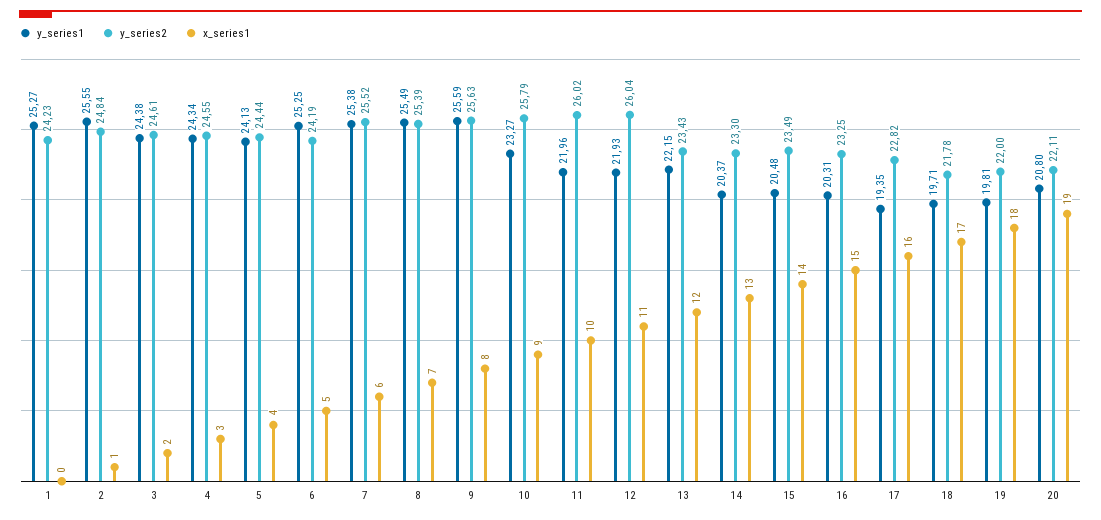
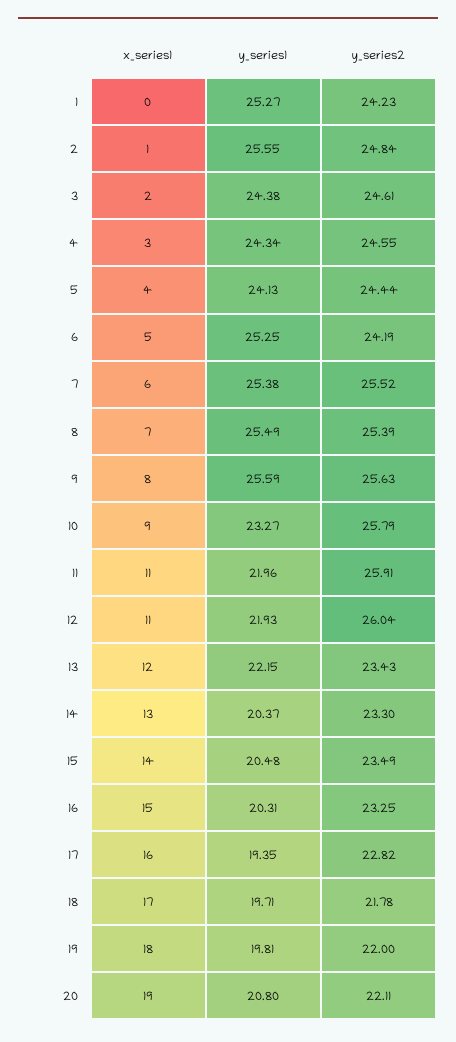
  {
    "y_series1": {
      "1": 25.27,
      "2": 25.55,
      "3": 24.38,
      "4": 24.34,
      "5": 24.13,
      "6": 25.25,
      "7": 25.38,
      "8": 25.49,
      "9": 25.59,
      "10": 23.27,
      "11": 21.96,
      "12": 21.93,
      "13": 22.15,
      "14": 20.37,
      "15": 20.48,
      "16": 20.31,
      "17": 19.35,
      "18": 19.71,
      "19": 19.81,
      "20": 20.8
    },
    "y_series2": {
      "1": 24.23,
      "2": 24.84,
      "3": 24.61,
      "4": 24.55,
      "5": 24.44,
      "6": 24.19,
      "7": 25.52,
      "8": 25.39,
      "9": 25.63,
      "10": 25.79,
-     "11": 26.02,
+     "11": 25.91,
      "12": 26.04,
      "13": 23.43,
      "14": 23.3,
      "15": 23.49,
      "16": 23.25,
      "17": 22.82,
      "18": 21.78,
      "19": 22,
      "20": 22.11
    },
    "x_series1": {
      "1": 0,
      "2": 1,
      "3": 2,
      "4": 3,
      "5": 4,
      "6": 5,
      "7": 6,
      "8": 7,
      "9": 8,
      "10": 9,
-     "11": 10,
+     "11": 11,
      "12": 11,
      "13": 12,
      "14": 13,
      "15": 14,
      "16": 15,
      "17": 16,
      "18": 17,
      "19": 18,
      "20": 19
    }
  }

